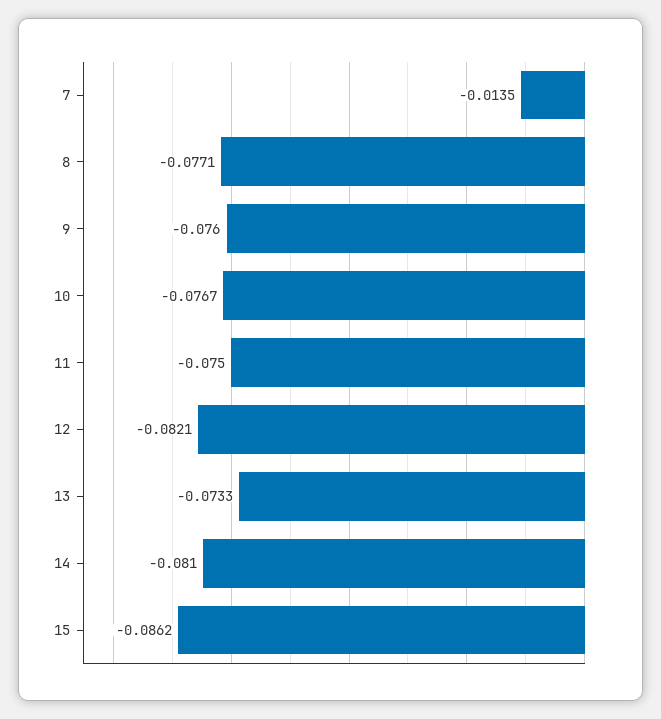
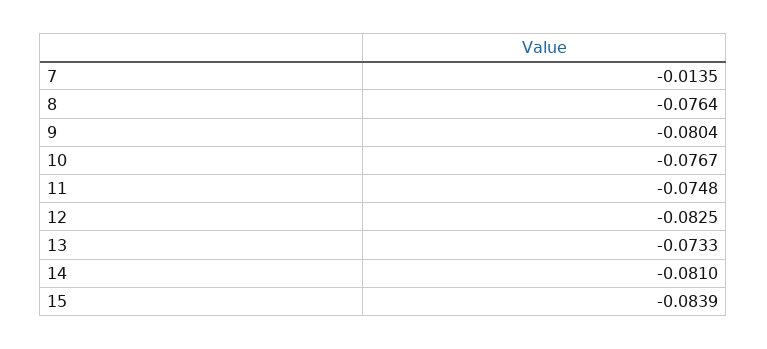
  {
    "7": -0.0135,
-   "8": -0.0771,
+   "8": -0.0764,
-   "9": -0.076,
+   "9": -0.0804,
    "10": -0.0767,
-   "11": -0.075,
+   "11": -0.0748,
-   "12": -0.0821,
+   "12": -0.0825,
    "13": -0.0733,
    "14": -0.081,
-   "15": -0.0862
+   "15": -0.0839
  }

